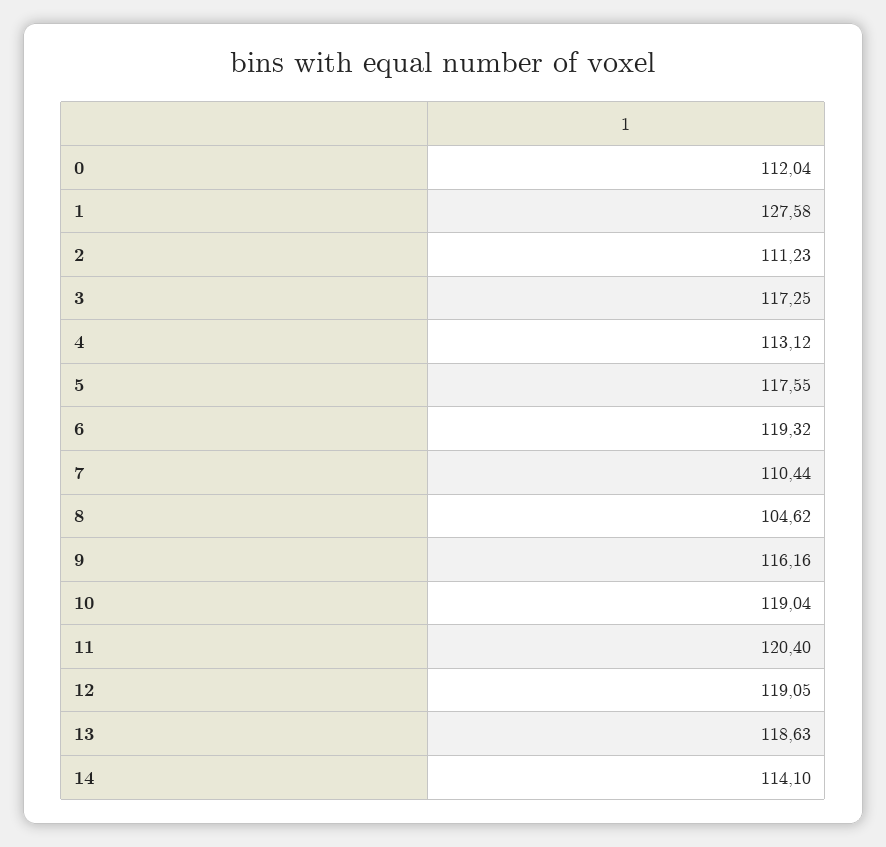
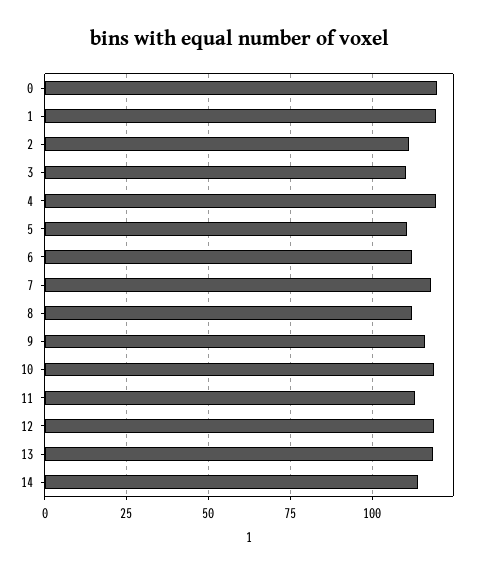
  {
-   "0": 112.04,
+   "0": 120,
-   "1": 127.58,
+   "1": 120,
    "2": 111.23,
-   "3": 117.25,
+   "3": 110,
-   "4": 113.12,
+   "4": 120,
-   "5": 117.55,
+   "5": 110,
-   "6": 119.32,
+   "6": 112.5,
-   "7": 110.44,
+   "7": 117.5,
-   "8": 104.62,
+   "8": 112.5,
    "9": 116.16,
    "10": 119.04,
-   "11": 120.4,
+   "11": 112.5,
    "12": 119.05,
    "13": 118.63,
    "14": 114.1
  }

